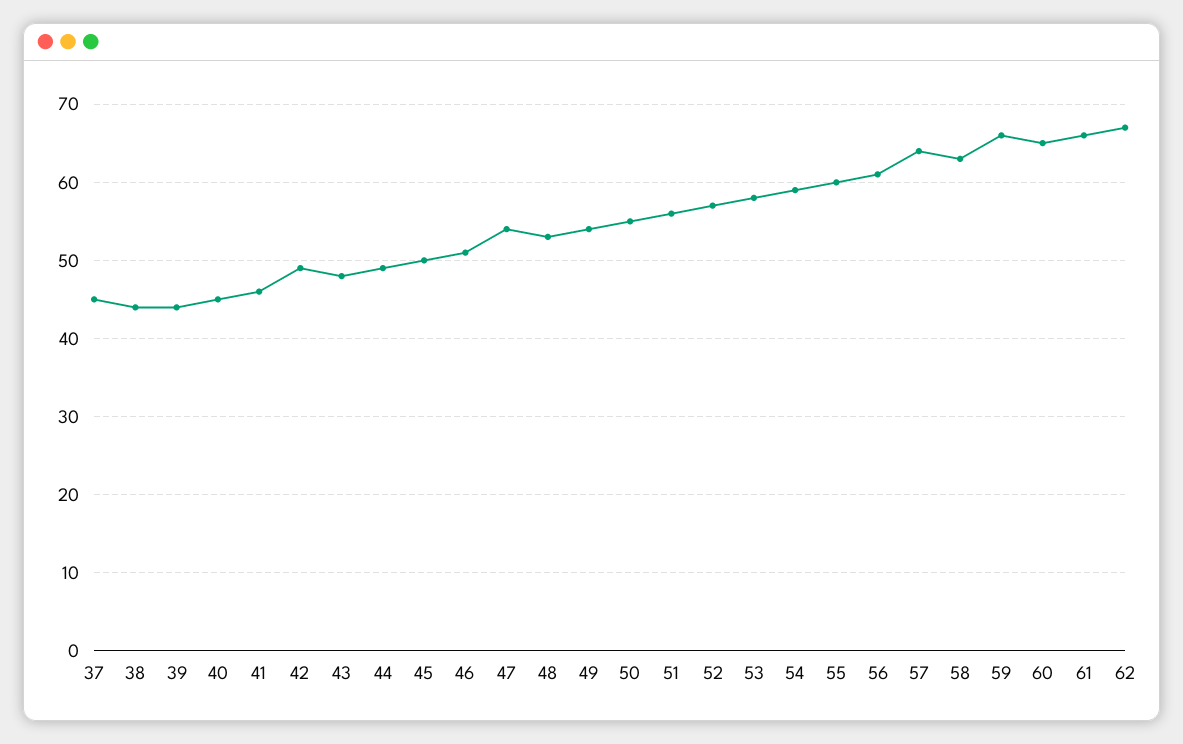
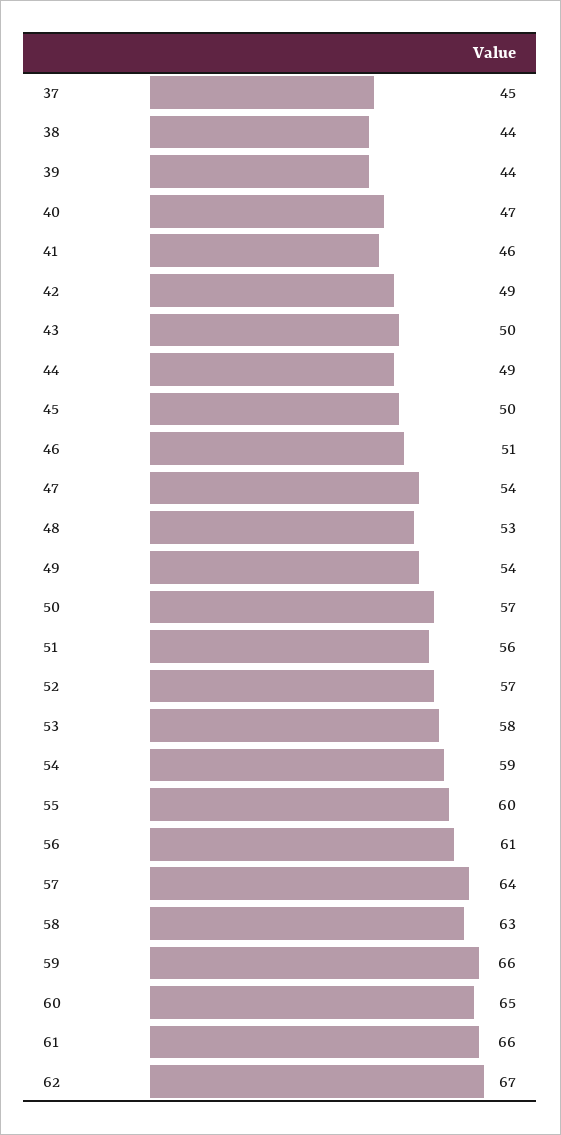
  {
    "37": 45,
    "38": 44,
    "39": 44,
-   "40": 45,
+   "40": 47,
    "41": 46,
    "42": 49,
-   "43": 48,
+   "43": 50,
    "44": 49,
    "45": 50,
    "46": 51,
    "47": 54,
    "48": 53,
    "49": 54,
-   "50": 55,
+   "50": 57,
    "51": 56,
    "52": 57,
    "53": 58,
    "54": 59,
    "55": 60,
    "56": 61,
    "57": 64,
    "58": 63,
    "59": 66,
    "60": 65,
    "61": 66,
    "62": 67
  }

